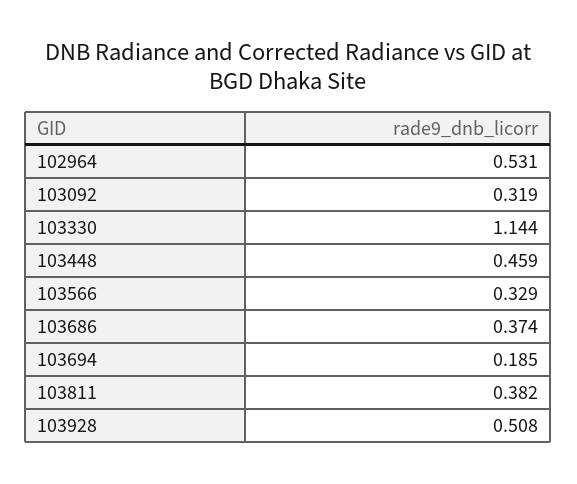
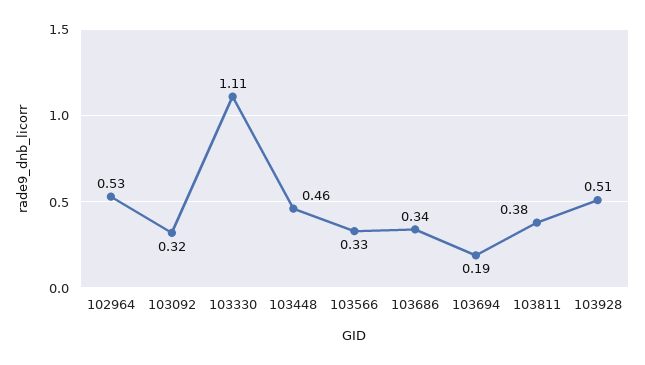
  {
    "102964": 0.531,
    "103092": 0.319,
-   "103330": 1.144,
+   "103330": 1.11,
    "103448": 0.459,
    "103566": 0.329,
-   "103686": 0.374,
+   "103686": 0.34,
    "103694": 0.185,
    "103811": 0.382,
    "103928": 0.508
  }

